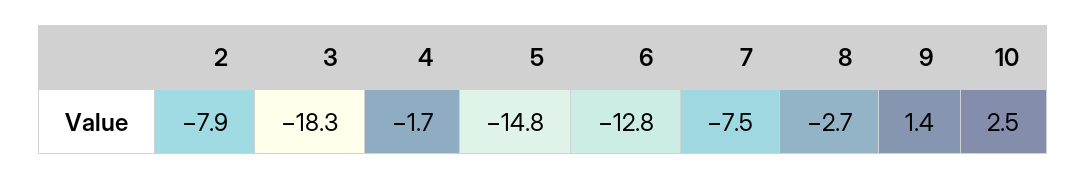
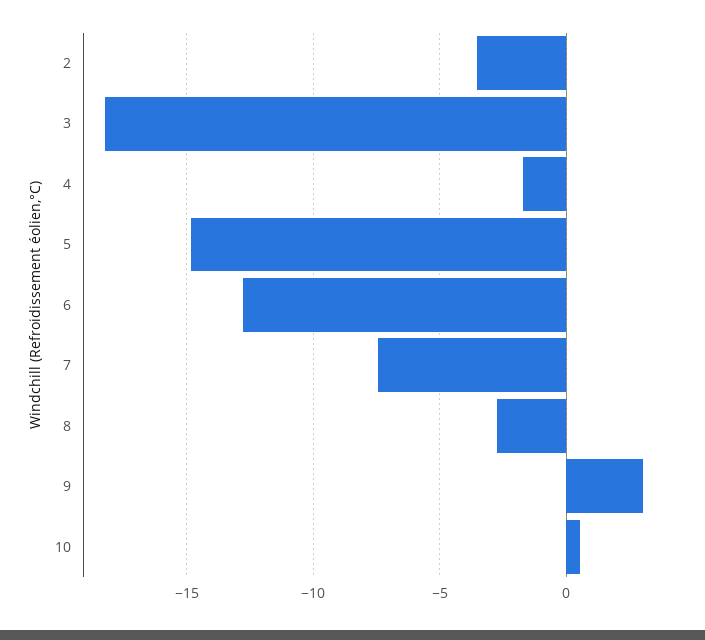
  {
-   "2": -7.9,
+   "2": -3.5,
    "3": -18.3,
    "4": -1.7,
    "5": -14.8,
    "6": -12.8,
    "7": -7.5,
    "8": -2.7,
-   "9": 1.4,
+   "9": 3,
-   "10": 2.5
+   "10": 0.5
  }

